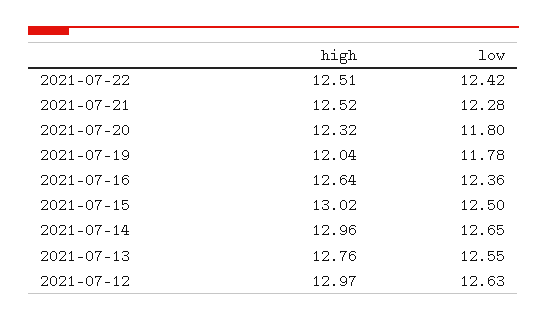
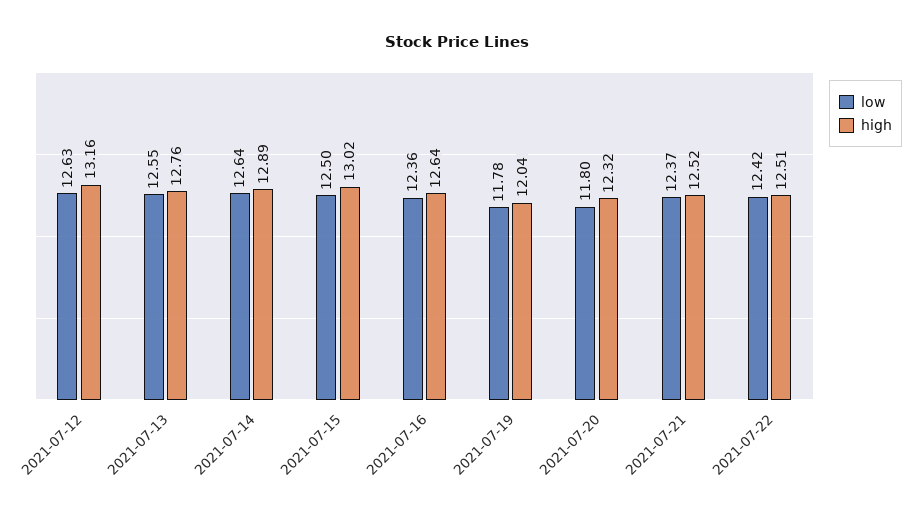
  {
    "high": {
      "2021-07-22": 12.51,
      "2021-07-21": 12.52,
      "2021-07-20": 12.32,
      "2021-07-19": 12.04,
      "2021-07-16": 12.64,
      "2021-07-15": 13.02,
-     "2021-07-14": 12.96,
+     "2021-07-14": 12.89,
      "2021-07-13": 12.76,
-     "2021-07-12": 12.97
+     "2021-07-12": 13.16
    },
    "low": {
      "2021-07-22": 12.42,
-     "2021-07-21": 12.28,
+     "2021-07-21": 12.37,
      "2021-07-20": 11.8,
      "2021-07-19": 11.78,
      "2021-07-16": 12.36,
      "2021-07-15": 12.5,
-     "2021-07-14": 12.65,
+     "2021-07-14": 12.64,
      "2021-07-13": 12.55,
      "2021-07-12": 12.63
    }
  }

